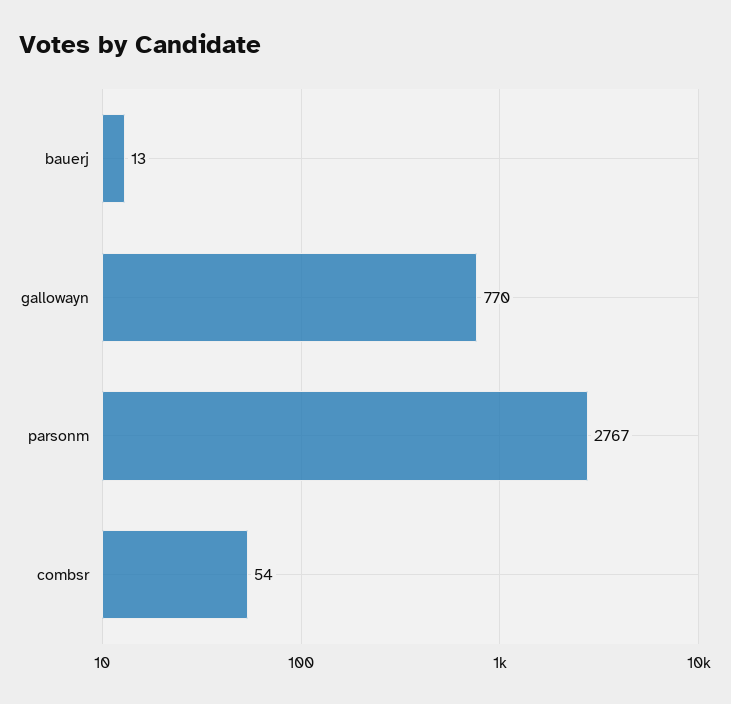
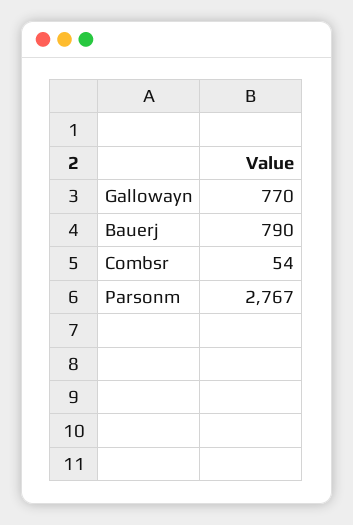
  {
-   "bauerj": 13,
+   "bauerj": 790,
    "gallowayn": 770,
    "parsonm": 2767,
    "combsr": 54
  }

